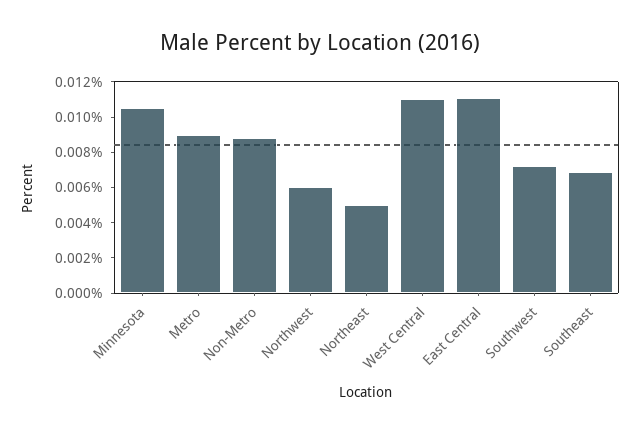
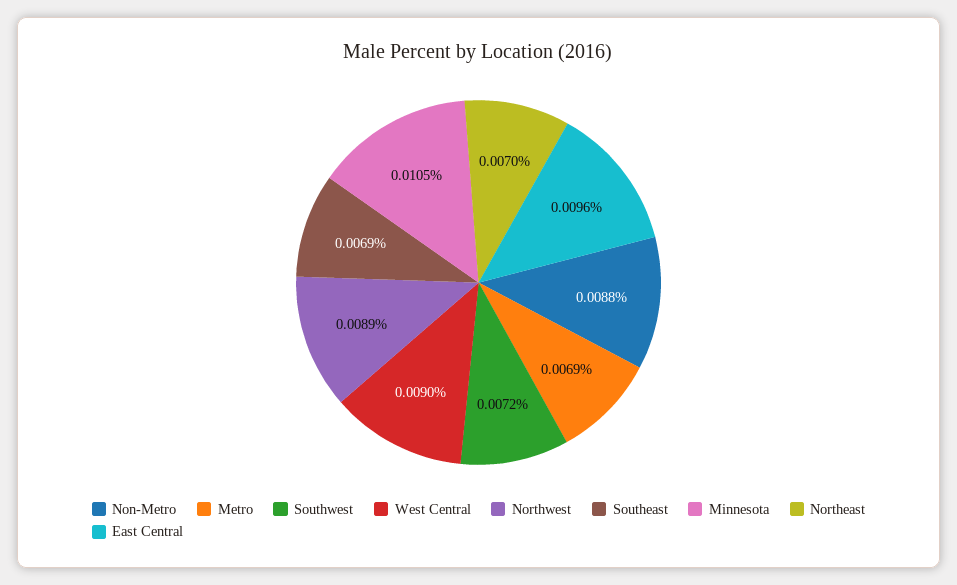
  {
    "Minnesota": 0.0105,
-   "Metro": 0.009,
+   "Metro": 0.0069,
    "Non-Metro": 0.0088,
-   "Northwest": 0.006,
+   "Northwest": 0.0089,
-   "Northeast": 0.005,
+   "Northeast": 0.007,
-   "West Central": 0.011,
+   "West Central": 0.009,
-   "East Central": 0.011,
+   "East Central": 0.0096,
    "Southwest": 0.0072,
    "Southeast": 0.0069
  }

